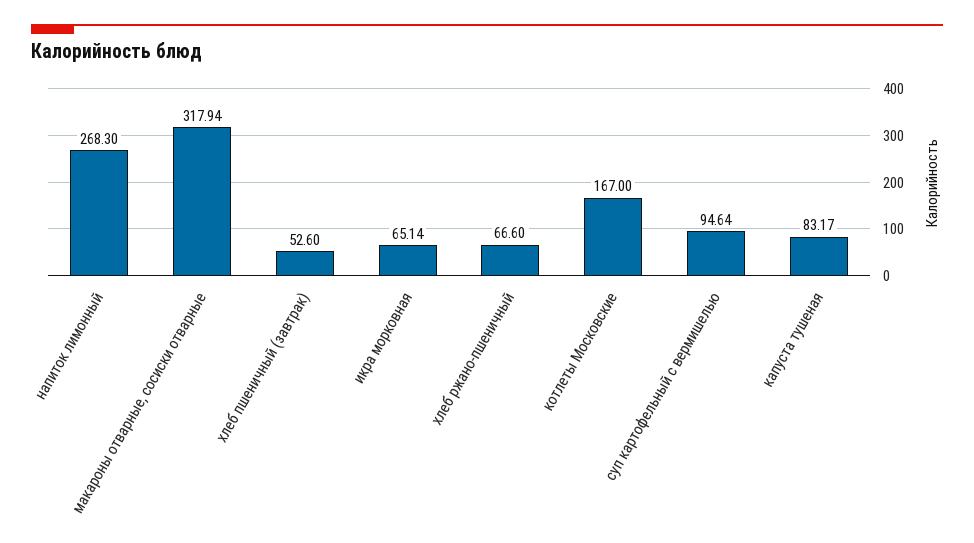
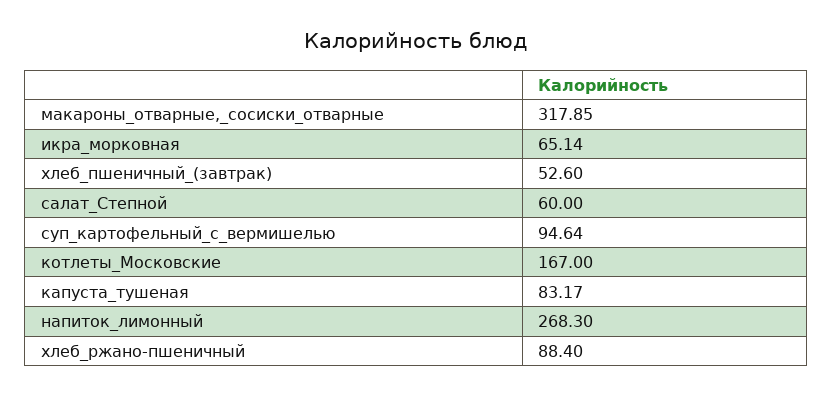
  {
    "напиток лимонный": 268.3,
-   "макароны отварные, сосиски отварные": 317.94,
+   "макароны отварные, сосиски отварные": 317.85,
    "хлеб пшеничный (завтрак)": 52.6,
    "икра морковная": 65.14,
-   "хлеб ржано-пшеничный": 66.6,
+   "хлеб ржано-пшеничный": 88.4,
    "котлеты Московские": 167,
    "суп картофельный с вермишелью": 94.64,
-   "капуста тушеная": 83.17
+   "капуста тушеная": 83.17,
+   "салат_Степной": 60
  }

